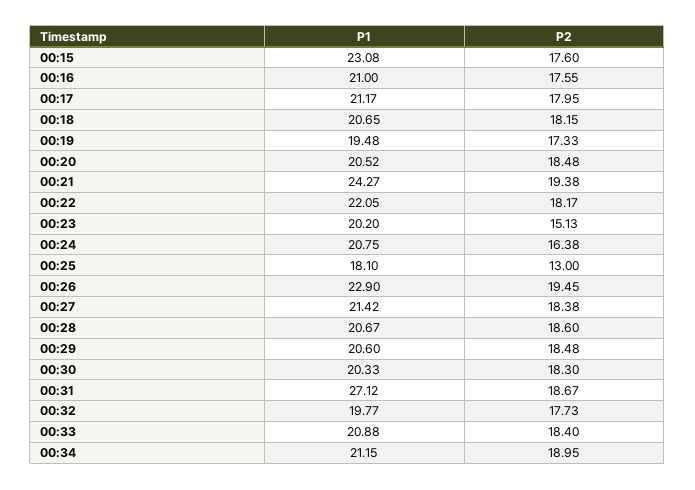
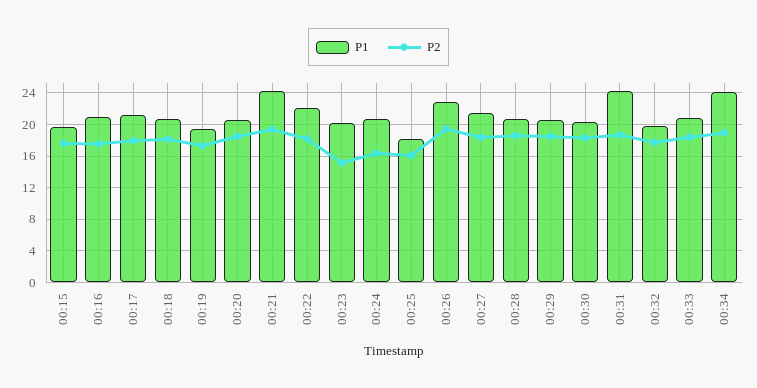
  {
    "P1": {
-     "00:15": 23.08,
+     "00:15": 20,
      "00:16": 21,
      "00:17": 21.17,
      "00:18": 20.65,
      "00:19": 19.48,
      "00:20": 20.52,
      "00:21": 24.27,
      "00:22": 22.05,
      "00:23": 20.2,
      "00:24": 20.75,
      "00:25": 18.1,
      "00:26": 22.9,
      "00:27": 21.42,
      "00:28": 20.67,
      "00:29": 20.6,
      "00:30": 20.33,
-     "00:31": 27.12,
+     "00:31": 24,
      "00:32": 19.77,
      "00:33": 20.88,
-     "00:34": 21.15
+     "00:34": 24
    },
    "P2": {
      "00:15": 17.6,
      "00:16": 17.55,
      "00:17": 17.95,
      "00:18": 18.15,
      "00:19": 17.33,
      "00:20": 18.48,
      "00:21": 19.38,
      "00:22": 18.17,
      "00:23": 15.13,
      "00:24": 16.38,
-     "00:25": 13,
+     "00:25": 16,
      "00:26": 19.45,
      "00:27": 18.38,
      "00:28": 18.6,
      "00:29": 18.48,
      "00:30": 18.3,
      "00:31": 18.67,
      "00:32": 17.73,
      "00:33": 18.4,
      "00:34": 18.95
    }
  }

